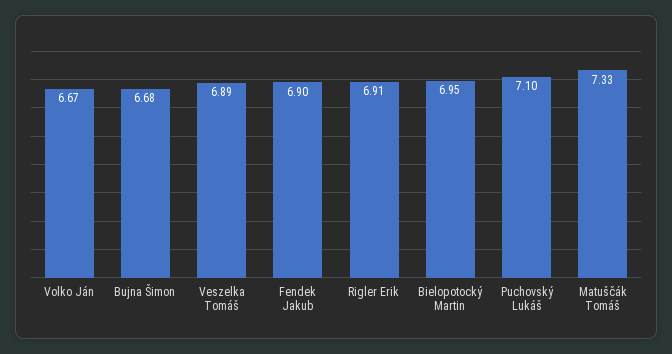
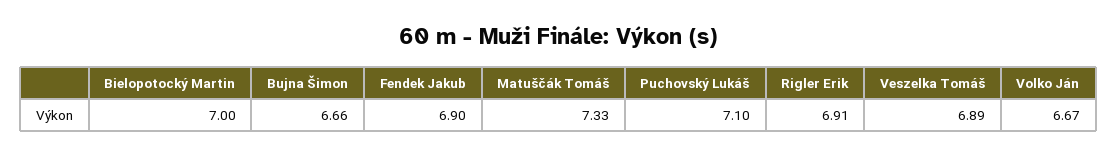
  {
    "Volko Ján": 6.67,
-   "Bujna Šimon": 6.68,
+   "Bujna Šimon": 6.66,
    "Veszelka Tomáš": 6.89,
    "Fendek Jakub": 6.9,
    "Rigler Erik": 6.91,
-   "Bielopotocký Martin": 6.95,
+   "Bielopotocký Martin": 7,
    "Puchovský Lukáš": 7.1,
    "Matuščák Tomáš": 7.33
  }

